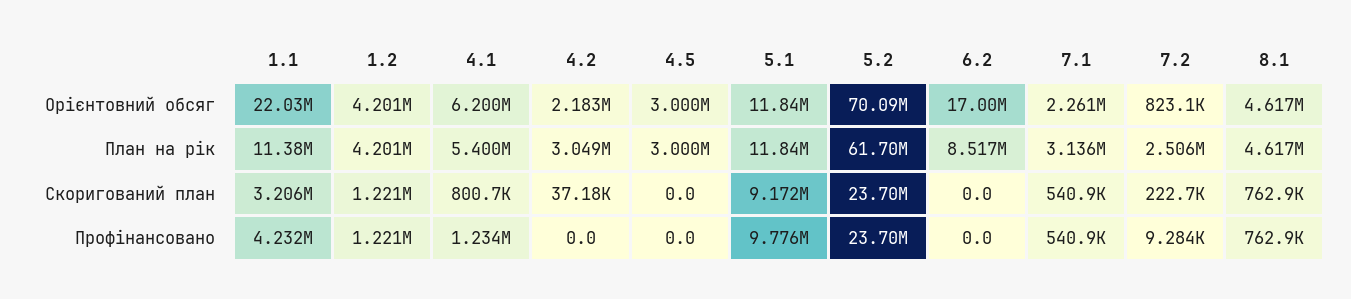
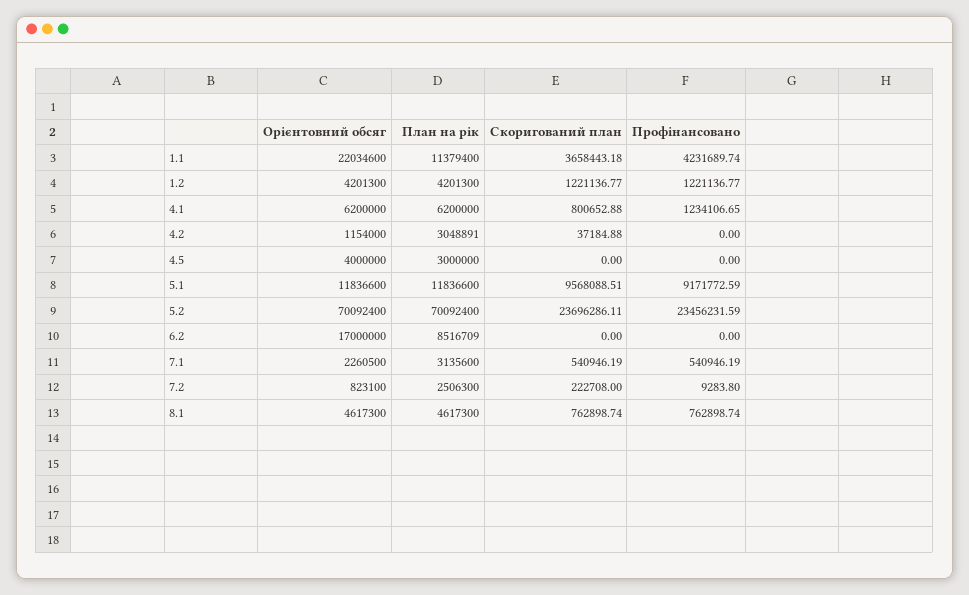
  {
    "1.1": {
      "Орієнтовний обсяг": 22034600,
      "План на рік": 11379400,
-     "Скоригований план": 3206000,
+     "Скоригований план": 3658443.18,
      "Профінансовано": 4231689.74
    },
    "1.2": {
      "Орієнтовний обсяг": 4201300,
      "План на рік": 4201300,
      "Скоригований план": 1221136.77,
      "Профінансовано": 1221136.77
    },
    "4.1": {
      "Орієнтовний обсяг": 6200000,
-     "План на рік": 5400000,
+     "План на рік": 6200000,
      "Скоригований план": 800652.88,
      "Профінансовано": 1234106.65
    },
    "4.2": {
-     "Орієнтовний обсяг": 2183000,
+     "Орієнтовний обсяг": 1154000,
      "План на рік": 3048891,
      "Скоригований план": 37184.88,
      "Профінансовано": 0
    },
    "4.5": {
-     "Орієнтовний обсяг": 3000000,
+     "Орієнтовний обсяг": 4000000,
      "План на рік": 3000000,
      "Скоригований план": 0,
      "Профінансовано": 0
    },
    "5.1": {
      "Орієнтовний обсяг": 11836600,
      "План на рік": 11836600,
-     "Скоригований план": 9172000,
+     "Скоригований план": 9568088.51,
-     "Профінансовано": 9776000
+     "Профінансовано": 9171772.59
    },
    "5.2": {
      "Орієнтовний обсяг": 70092400,
-     "План на рік": 61700000,
+     "План на рік": 70092400,
      "Скоригований план": 23696286.11,
-     "Профінансовано": 23700000
+     "Профінансовано": 23456231.59
    },
    "6.2": {
      "Орієнтовний обсяг": 17000000,
      "План на рік": 8516709,
      "Скоригований план": 0,
      "Профінансовано": 0
    },
    "7.1": {
      "Орієнтовний обсяг": 2260500,
      "План на рік": 3135600,
      "Скоригований план": 540946.19,
      "Профінансовано": 540946.19
    },
    "7.2": {
      "Орієнтовний обсяг": 823100,
      "План на рік": 2506300,
      "Скоригований план": 222708,
      "Профінансовано": 9283.8
    },
    "8.1": {
      "Орієнтовний обсяг": 4617300,
      "План на рік": 4617300,
      "Скоригований план": 762898.74,
      "Профінансовано": 762898.74
    }
  }

